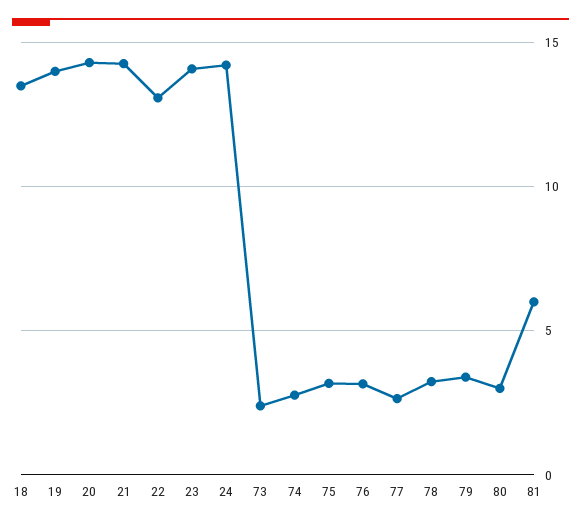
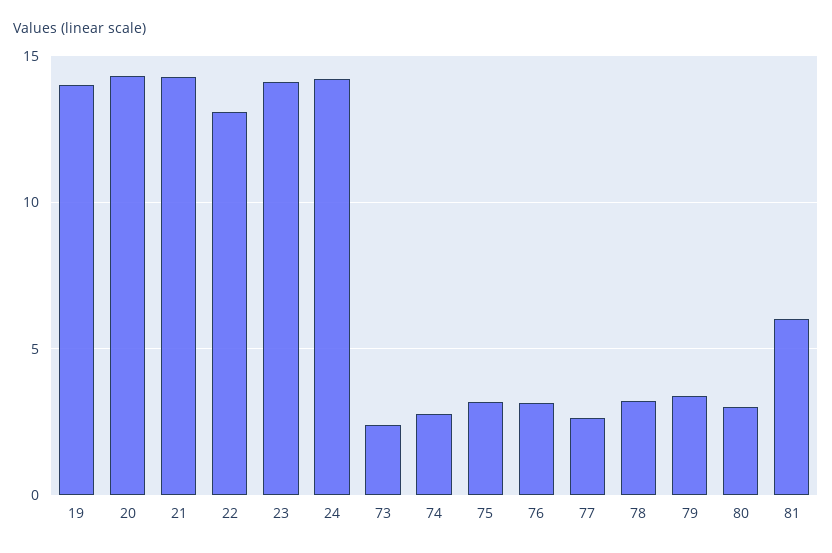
  {
-   "18": 13.5,
    "19": 14,
    "20": 14.5,
    "21": 14.5,
    "22": 13,
    "23": 14,
    "24": 14,
    "73": 2.5,
    "74": 3,
    "75": 3,
    "76": 3,
    "77": 2.5,
    "78": 3,
    "79": 3.5,
    "80": 3,
    "81": 6
  }

